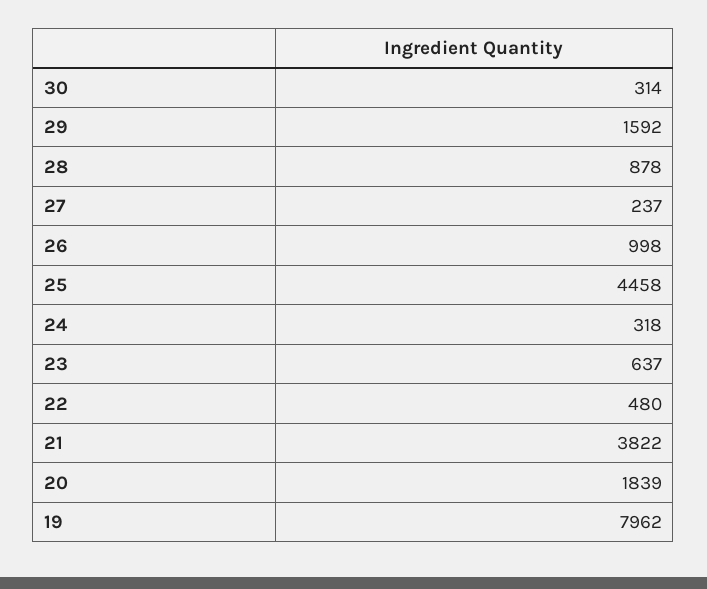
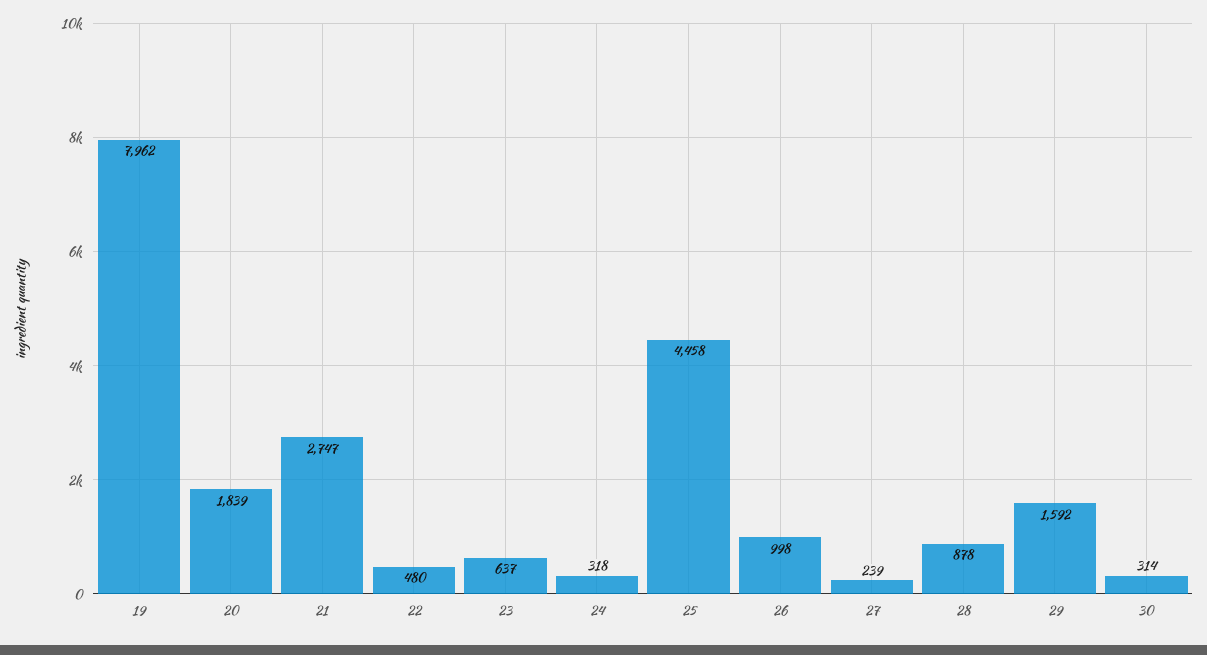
  {
    "30": 314,
    "29": 1592,
    "28": 878,
-   "27": 237,
+   "27": 239,
    "26": 998,
    "25": 4458,
    "24": 318,
    "23": 637,
    "22": 480,
-   "21": 3822,
+   "21": 2747,
    "20": 1839,
    "19": 7962
  }

